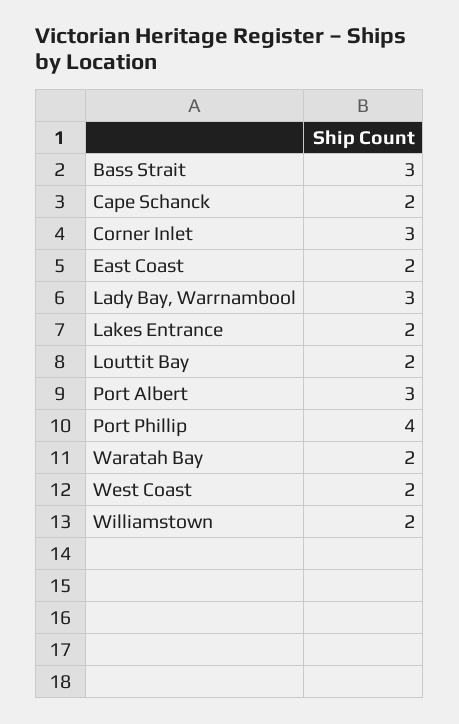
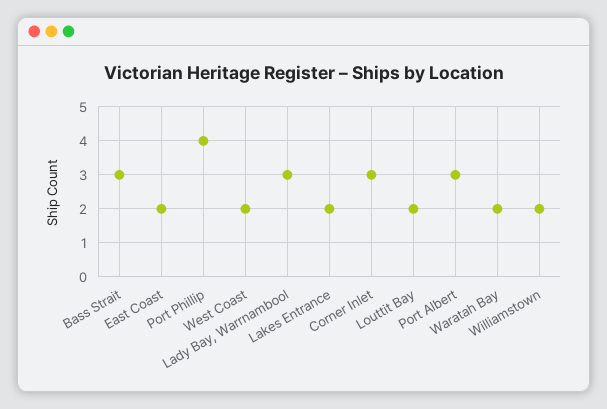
  {
    "Bass Strait": 3,
-   "Cape Schanck": 2,
    "Corner Inlet": 3,
    "East Coast": 2,
    "Lady Bay, Warrnambool": 3,
    "Lakes Entrance": 2,
    "Louttit Bay": 2,
    "Port Albert": 3,
    "Port Phillip": 4,
    "Waratah Bay": 2,
    "West Coast": 2,
    "Williamstown": 2
  }

